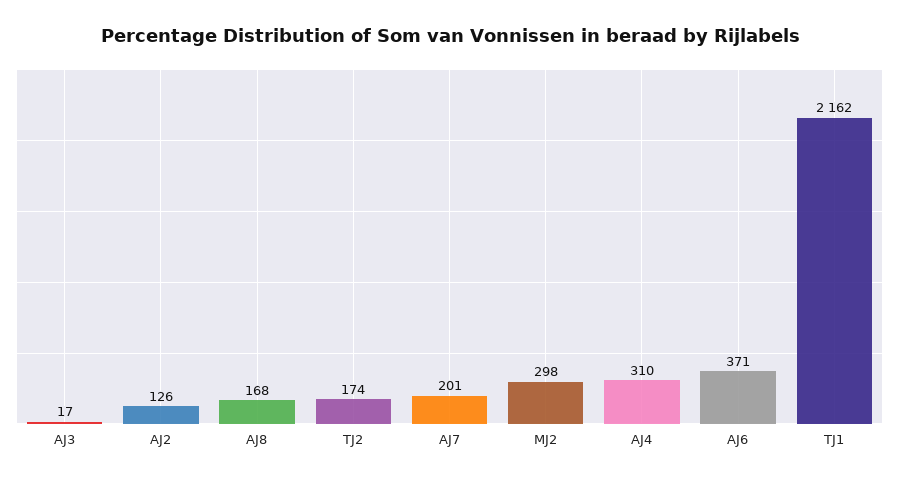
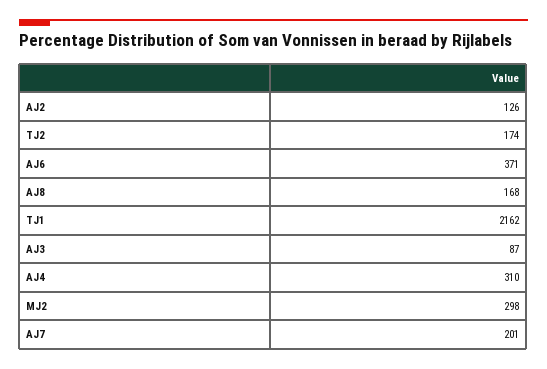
  {
-   "AJ3": 17,
+   "AJ3": 87,
    "AJ2": 126,
    "AJ8": 168,
    "TJ2": 174,
    "AJ7": 201,
    "MJ2": 298,
    "AJ4": 310,
    "AJ6": 371,
    "TJ1": 2162
  }

